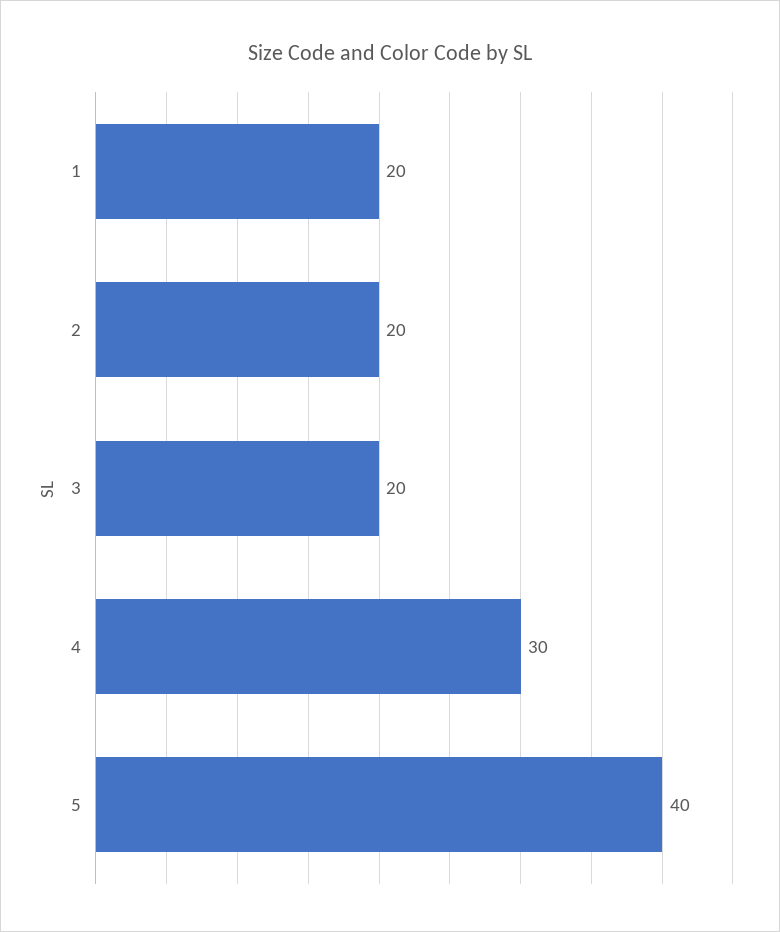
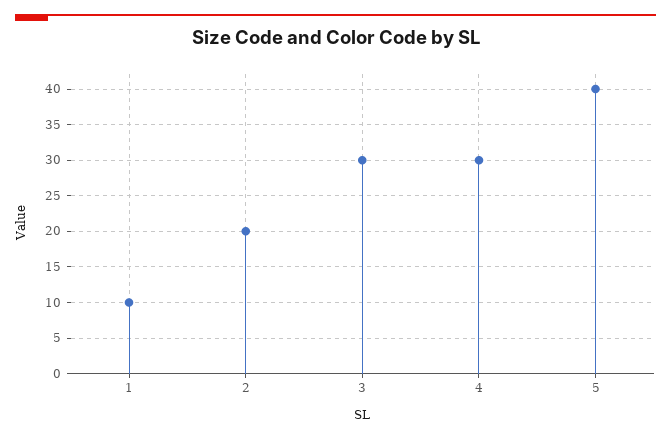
  {
-   "1": 20,
+   "1": 10,
    "2": 20,
-   "3": 20,
+   "3": 30,
    "4": 30,
    "5": 40
  }

